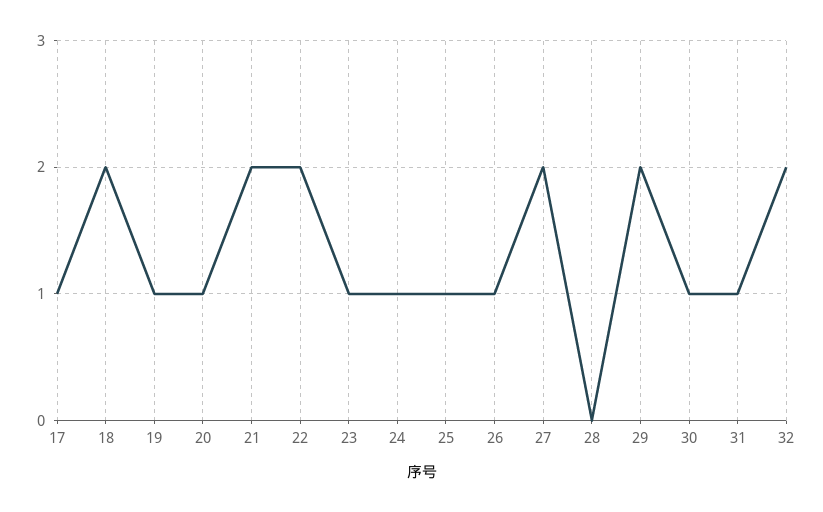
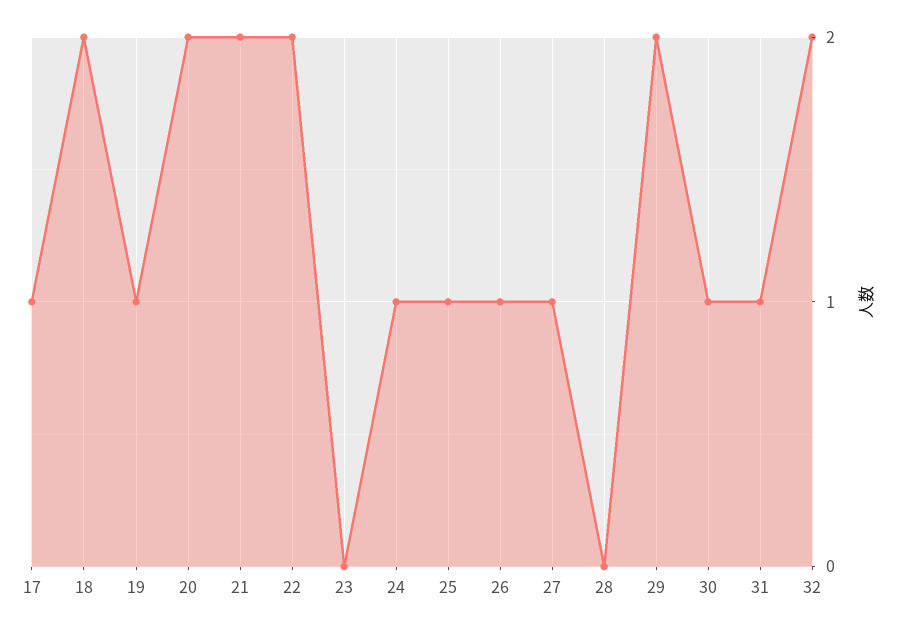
  {
    "17": 1,
    "18": 2,
    "19": 1,
-   "20": 1,
+   "20": 2,
    "21": 2,
    "22": 2,
-   "23": 1,
+   "23": 0,
    "24": 1,
    "25": 1,
    "26": 1,
-   "27": 2,
+   "27": 1,
    "28": 0,
    "29": 2,
    "30": 1,
    "31": 1,
    "32": 2
  }

